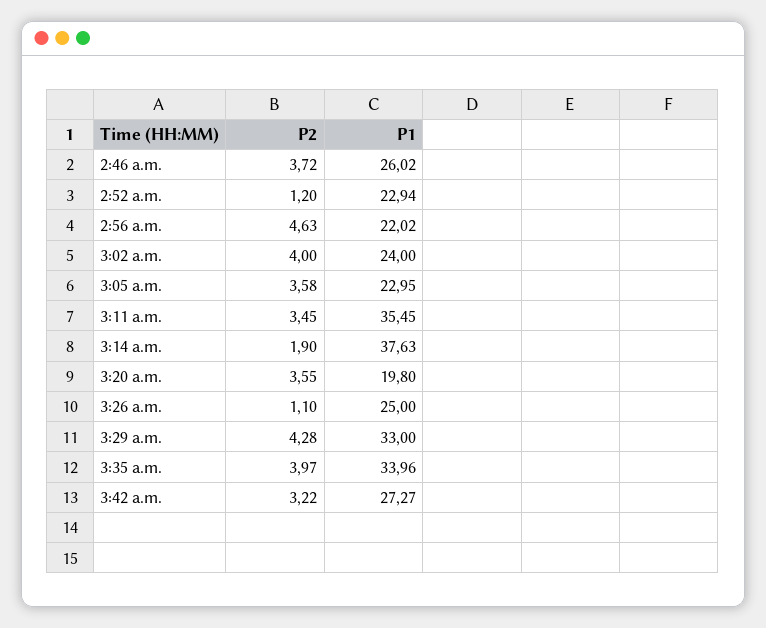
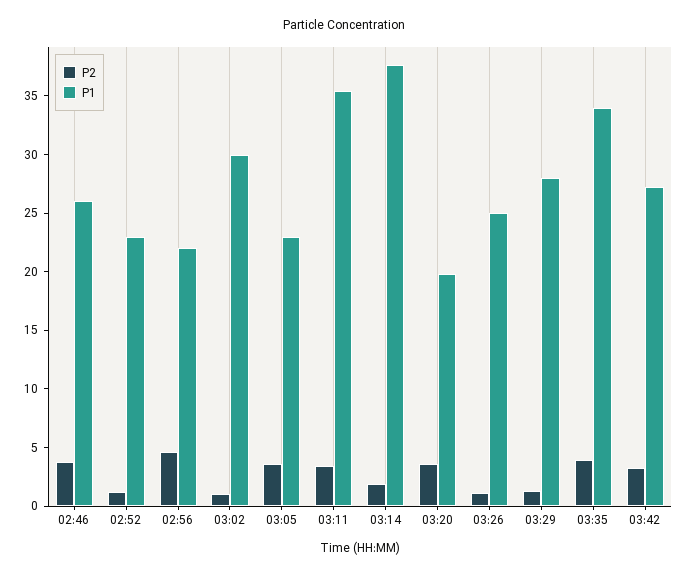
  {
    "P2": {
      "2:46 a.m.": 3.72,
      "2:52 a.m.": 1.2,
      "2:56 a.m.": 4.63,
-     "3:02 a.m.": 4,
+     "3:02 a.m.": 1,
      "3:05 a.m.": 3.58,
      "3:11 a.m.": 3.45,
      "3:14 a.m.": 1.9,
      "3:20 a.m.": 3.55,
      "3:26 a.m.": 1.1,
-     "3:29 a.m.": 4.28,
+     "3:29 a.m.": 1,
      "3:35 a.m.": 3.97,
      "3:42 a.m.": 3.22
    },
    "P1": {
      "2:46 a.m.": 26.02,
      "2:52 a.m.": 22.94,
      "2:56 a.m.": 22.02,
-     "3:02 a.m.": 24,
+     "3:02 a.m.": 30,
      "3:05 a.m.": 22.95,
      "3:11 a.m.": 35.45,
      "3:14 a.m.": 37.63,
      "3:20 a.m.": 19.8,
      "3:26 a.m.": 25,
-     "3:29 a.m.": 33,
+     "3:29 a.m.": 28,
      "3:35 a.m.": 33.96,
      "3:42 a.m.": 27.27
    }
  }

